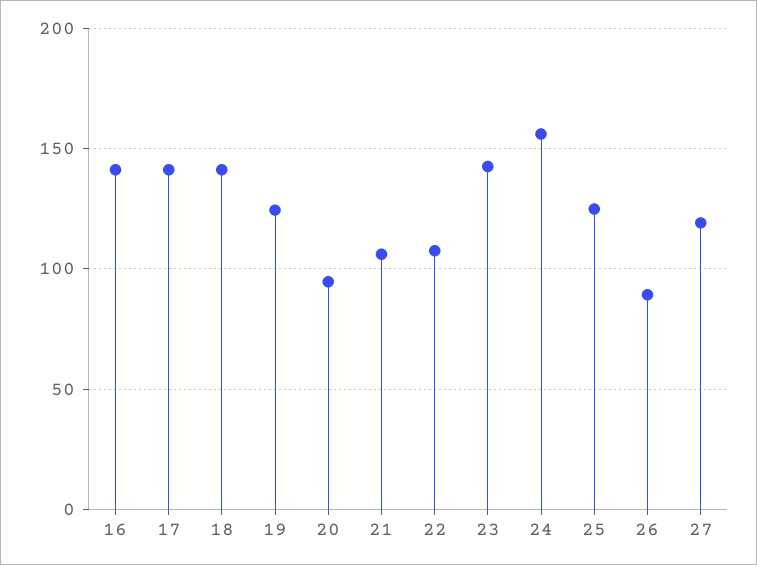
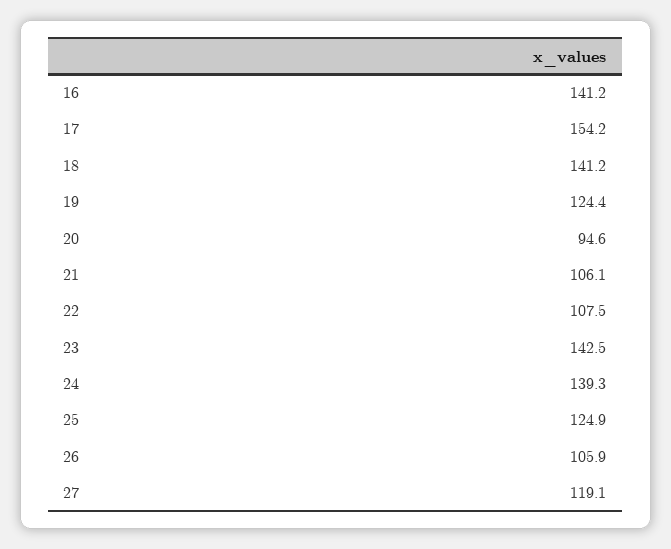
  {
    "16": 141.2,
-   "17": 140,
+   "17": 154.2,
    "18": 141.2,
    "19": 124.4,
    "20": 94.6,
    "21": 106.1,
    "22": 107.5,
    "23": 142.5,
-   "24": 155,
+   "24": 139.3,
    "25": 124.9,
-   "26": 90,
+   "26": 105.9,
    "27": 119.1
  }

